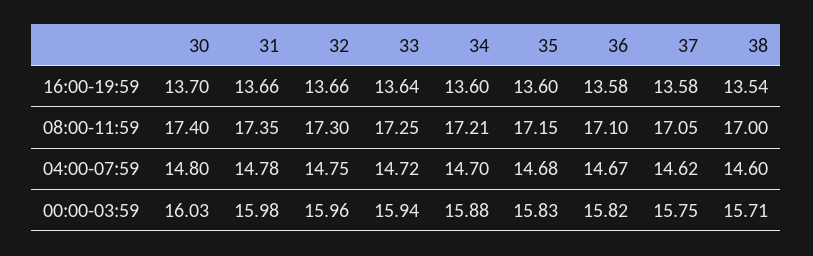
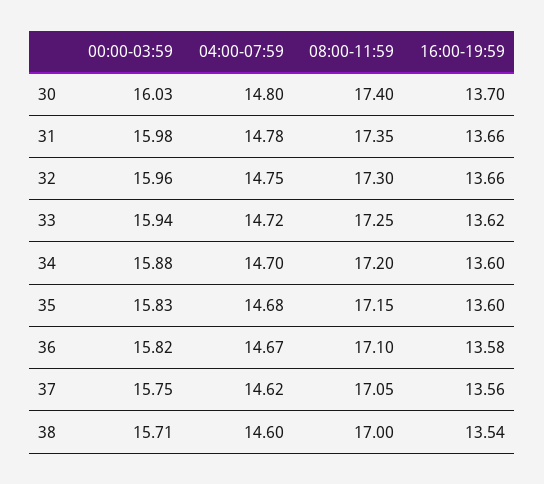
  {
    "30": {
      "16:00-19:59": 13.7,
      "08:00-11:59": 17.4,
      "04:00-07:59": 14.8,
      "00:00-03:59": 16.03
    },
    "31": {
      "16:00-19:59": 13.66,
      "08:00-11:59": 17.35,
      "04:00-07:59": 14.78,
      "00:00-03:59": 15.98
    },
    "32": {
      "16:00-19:59": 13.66,
      "08:00-11:59": 17.3,
      "04:00-07:59": 14.75,
      "00:00-03:59": 15.96
    },
    "33": {
-     "16:00-19:59": 13.64,
+     "16:00-19:59": 13.62,
      "08:00-11:59": 17.25,
      "04:00-07:59": 14.72,
      "00:00-03:59": 15.94
    },
    "34": {
      "16:00-19:59": 13.6,
-     "08:00-11:59": 17.21,
+     "08:00-11:59": 17.2,
      "04:00-07:59": 14.7,
      "00:00-03:59": 15.88
    },
    "35": {
      "16:00-19:59": 13.6,
      "08:00-11:59": 17.15,
      "04:00-07:59": 14.68,
      "00:00-03:59": 15.83
    },
    "36": {
      "16:00-19:59": 13.58,
      "08:00-11:59": 17.1,
      "04:00-07:59": 14.67,
      "00:00-03:59": 15.82
    },
    "37": {
-     "16:00-19:59": 13.58,
+     "16:00-19:59": 13.56,
      "08:00-11:59": 17.05,
      "04:00-07:59": 14.62,
      "00:00-03:59": 15.75
    },
    "38": {
      "16:00-19:59": 13.54,
      "08:00-11:59": 17,
      "04:00-07:59": 14.6,
      "00:00-03:59": 15.71
    }
  }

